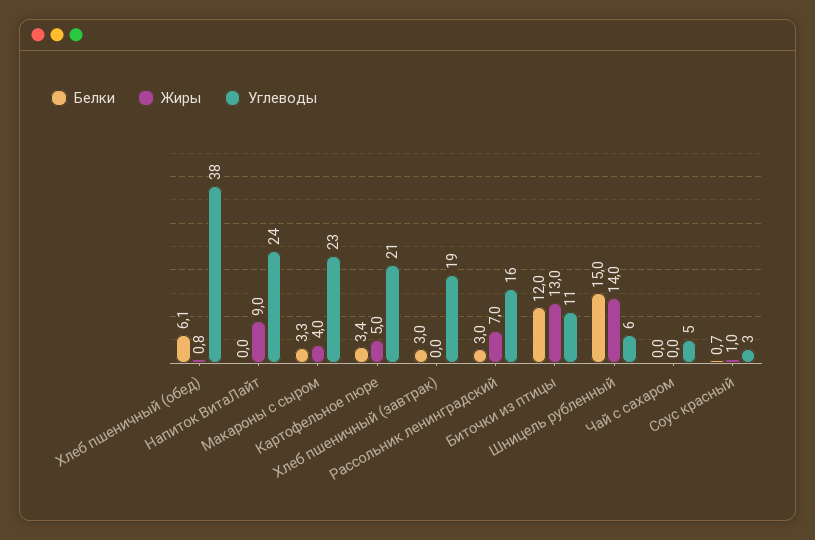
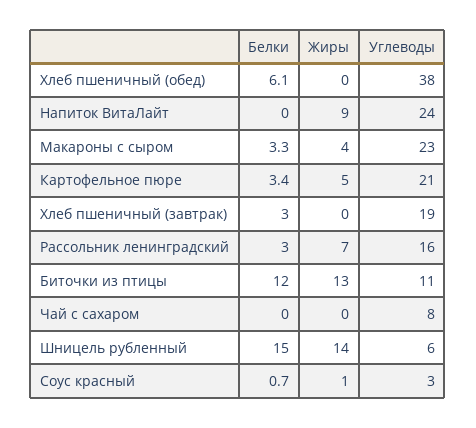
  {
    "Белки": {
      "Хлеб пшеничный (обед)": 6.1,
      "Напиток ВитаЛайт": 0,
      "Макароны с сыром": 3.3,
      "Картофельное пюре": 3.4,
      "Хлеб пшеничный (завтрак)": 3,
      "Рассольник ленинградский": 3,
      "Биточки из птицы": 12,
      "Шницель рубленный": 15,
      "Чай с сахаром": 0,
      "Соус красный": 0.7
    },
    "Жиры": {
-     "Хлеб пшеничный (обед)": 0.8,
+     "Хлеб пшеничный (обед)": 0,
      "Напиток ВитаЛайт": 9,
      "Макароны с сыром": 4,
      "Картофельное пюре": 5,
      "Хлеб пшеничный (завтрак)": 0,
      "Рассольник ленинградский": 7,
      "Биточки из птицы": 13,
      "Шницель рубленный": 14,
      "Чай с сахаром": 0,
      "Соус красный": 1
    },
    "Углеводы": {
      "Хлеб пшеничный (обед)": 38,
      "Напиток ВитаЛайт": 24,
      "Макароны с сыром": 23,
      "Картофельное пюре": 21,
      "Хлеб пшеничный (завтрак)": 19,
      "Рассольник ленинградский": 16,
      "Биточки из птицы": 11,
      "Шницель рубленный": 6,
-     "Чай с сахаром": 5,
+     "Чай с сахаром": 8,
      "Соус красный": 3
    }
  }

